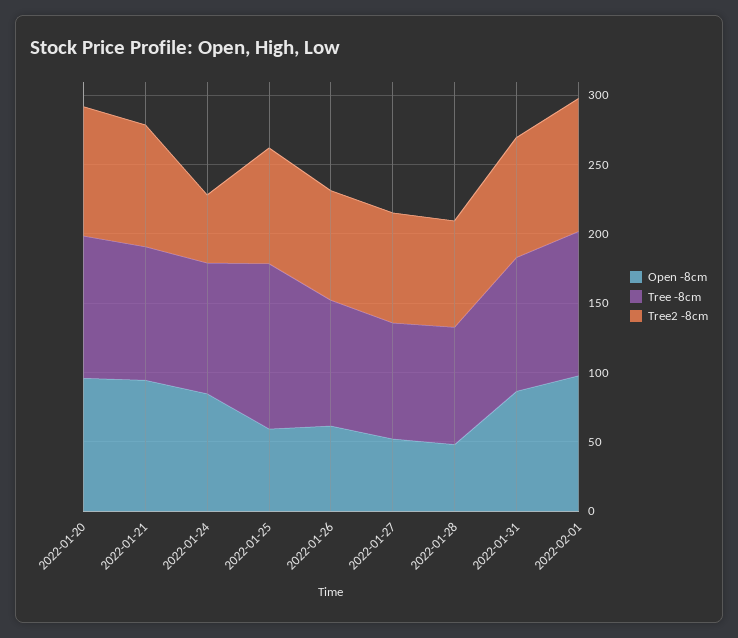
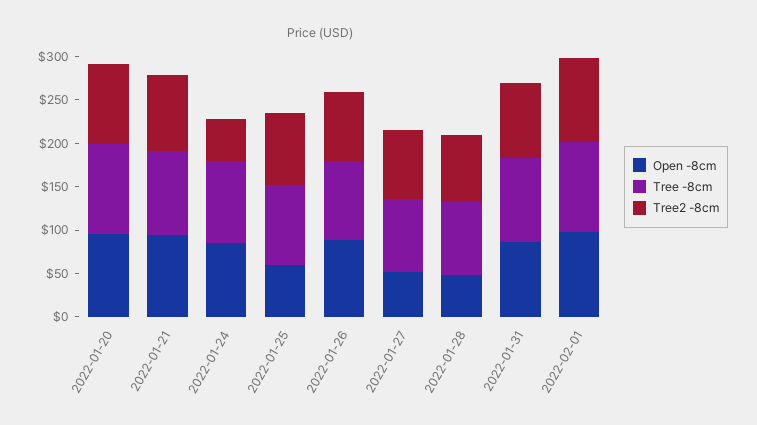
  {
    "Open -8cm": {
      "2022-01-20": 100,
      "2022-01-21": 90,
      "2022-01-24": 80,
      "2022-01-25": 60,
-     "2022-01-26": 60,
+     "2022-01-26": 90,
      "2022-01-27": 50,
      "2022-01-28": 50,
      "2022-01-31": 90,
      "2022-02-01": 100
    },
    "Tree -8cm": {
      "2022-01-20": 100,
      "2022-01-21": 100,
      "2022-01-24": 90,
-     "2022-01-25": 120,
+     "2022-01-25": 90,
      "2022-01-26": 90,
      "2022-01-27": 80,
      "2022-01-28": 80,
      "2022-01-31": 100,
      "2022-02-01": 100
    },
    "Tree2 -8cm": {
      "2022-01-20": 90,
      "2022-01-21": 90,
      "2022-01-24": 50,
      "2022-01-25": 80,
      "2022-01-26": 80,
      "2022-01-27": 80,
      "2022-01-28": 80,
      "2022-01-31": 90,
      "2022-02-01": 100
    }
  }

